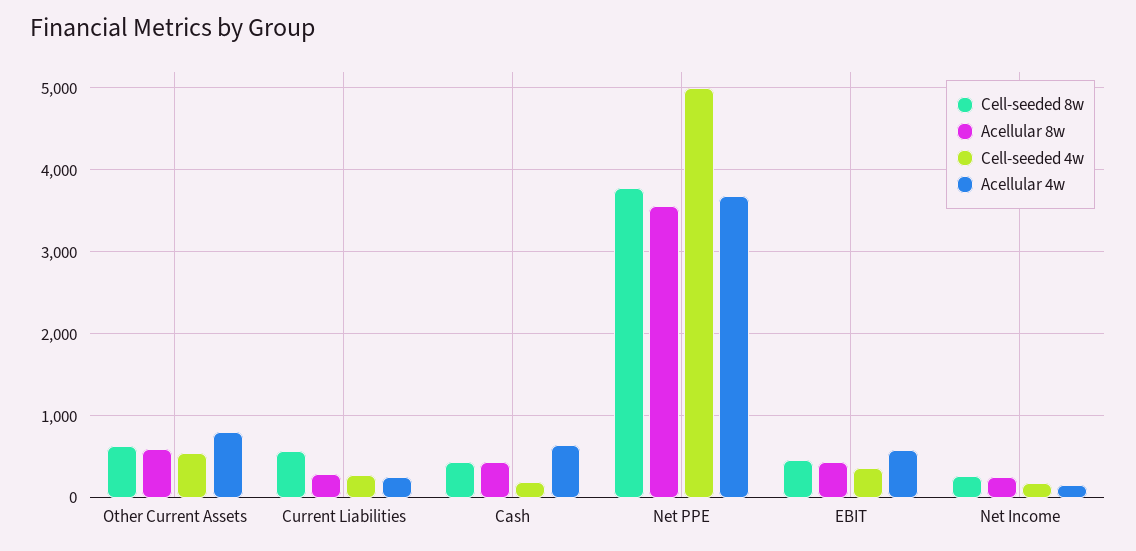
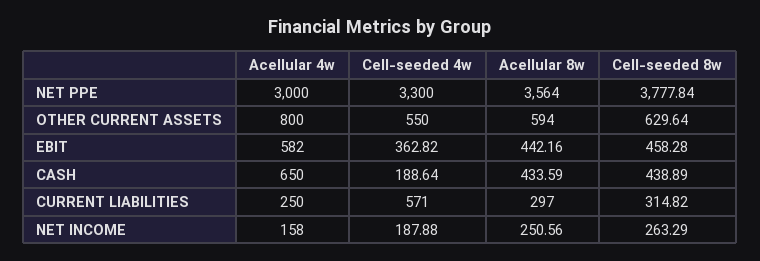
  {
    "Cell-seeded 8w": {
      "Other Current Assets": 629.64,
-     "Current Liabilities": 600,
+     "Current Liabilities": 314.82,
      "Cash": 438.89,
      "Net PPE": 3777.84,
      "EBIT": 458.28,
      "Net Income": 263.29
    },
    "Acellular 8w": {
      "Other Current Assets": 594,
      "Current Liabilities": 297,
      "Cash": 433.59,
      "Net PPE": 3564,
      "EBIT": 442.16,
      "Net Income": 250.56
    },
    "Cell-seeded 4w": {
      "Other Current Assets": 550,
-     "Current Liabilities": 300,
+     "Current Liabilities": 571,
      "Cash": 188.64,
-     "Net PPE": 5000,
+     "Net PPE": 3300,
      "EBIT": 362.82,
      "Net Income": 187.88
    },
    "Acellular 4w": {
      "Other Current Assets": 800,
      "Current Liabilities": 250,
      "Cash": 650,
-     "Net PPE": 3700,
+     "Net PPE": 3000,
      "EBIT": 582,
      "Net Income": 158
    }
  }

